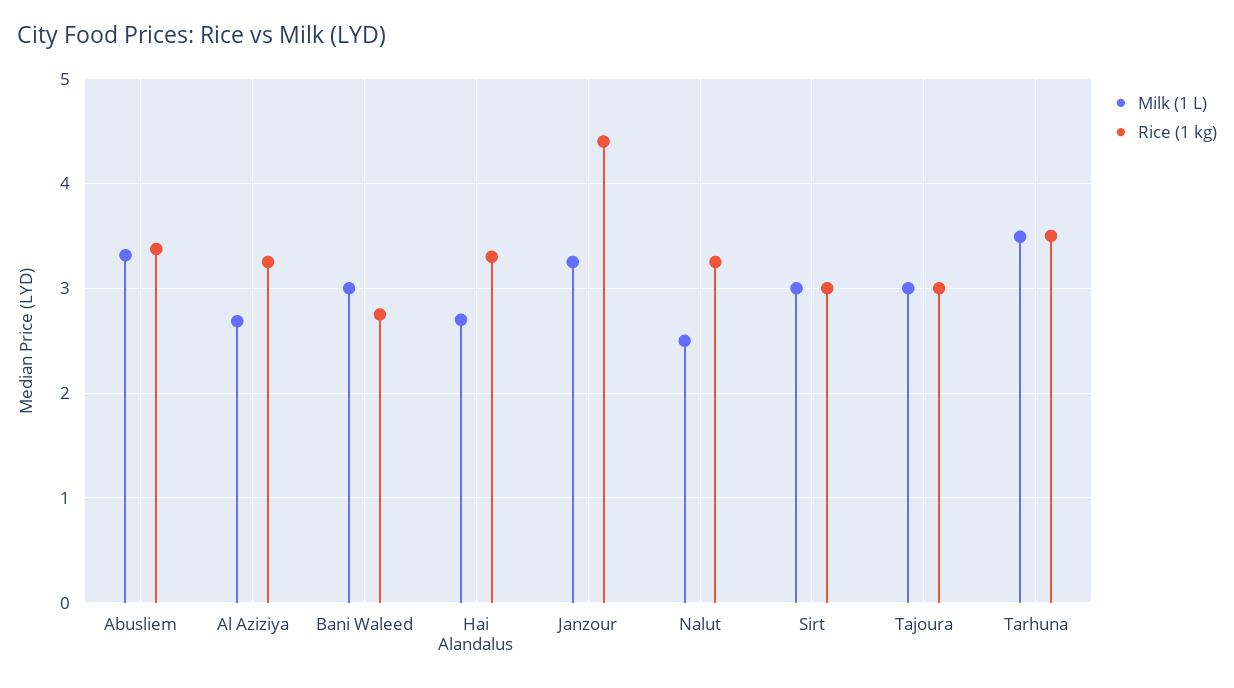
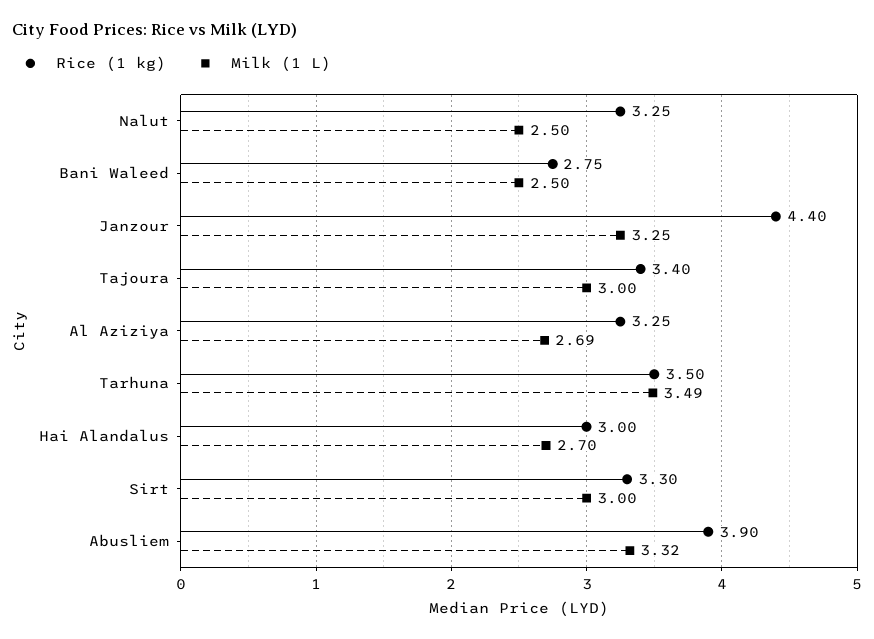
  {
    "Milk (1 L)": {
      "Abusliem": 3.32,
      "Al Aziziya": 2.69,
-     "Bani Waleed": 3,
+     "Bani Waleed": 2.5,
      "Hai Alandalus": 2.7,
      "Janzour": 3.25,
      "Nalut": 2.5,
      "Sirt": 3,
      "Tajoura": 3,
      "Tarhuna": 3.49
    },
    "Rice (1 kg)": {
-     "Abusliem": 3.4,
+     "Abusliem": 3.9,
      "Al Aziziya": 3.25,
      "Bani Waleed": 2.75,
-     "Hai Alandalus": 3.3,
+     "Hai Alandalus": 3,
      "Janzour": 4.4,
      "Nalut": 3.25,
-     "Sirt": 3,
+     "Sirt": 3.3,
-     "Tajoura": 3,
+     "Tajoura": 3.4,
      "Tarhuna": 3.5
    }
  }

